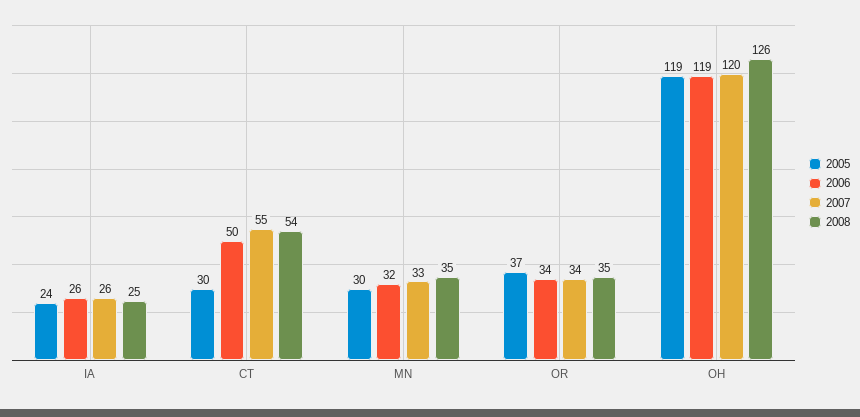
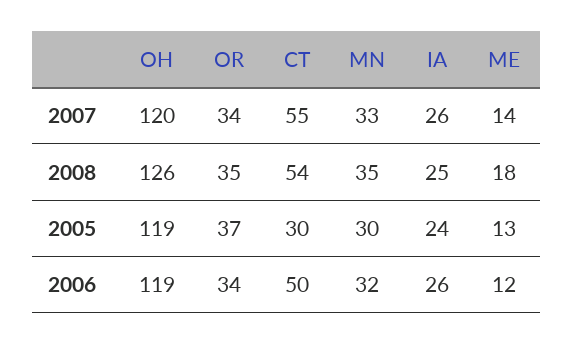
  {
    "2005": {
      "IA": 24,
      "CT": 30,
      "MN": 30,
      "OR": 37,
-     "OH": 119
+     "OH": 119,
+     "ME": 13
    },
    "2006": {
      "IA": 26,
      "CT": 50,
      "MN": 32,
      "OR": 34,
-     "OH": 119
+     "OH": 119,
+     "ME": 12
    },
    "2007": {
      "IA": 26,
      "CT": 55,
      "MN": 33,
      "OR": 34,
-     "OH": 120
+     "OH": 120,
+     "ME": 14
    },
    "2008": {
      "IA": 25,
      "CT": 54,
      "MN": 35,
      "OR": 35,
-     "OH": 126
+     "OH": 126,
+     "ME": 18
    }
  }

